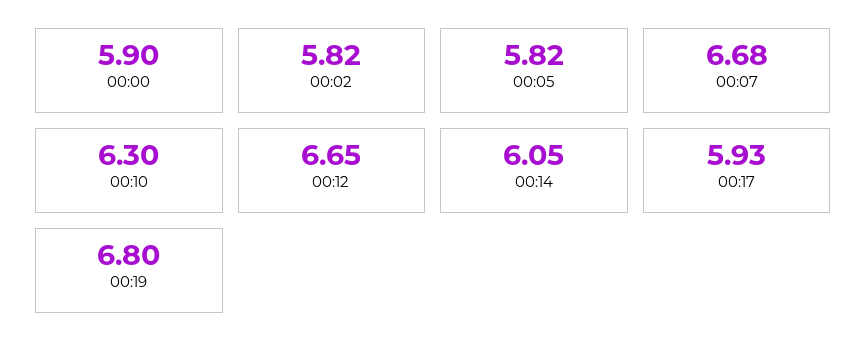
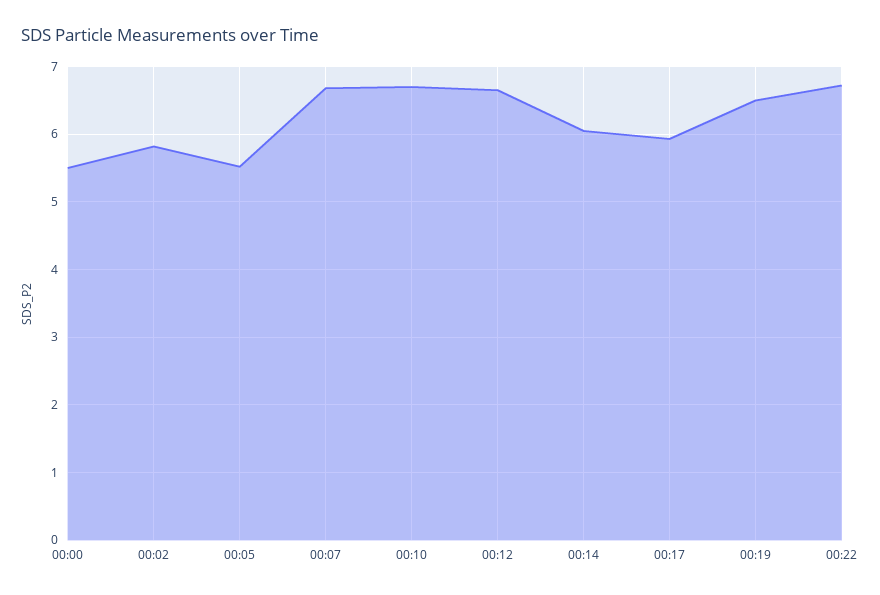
  {
-   "00:00": 5.9,
+   "00:00": 5.5,
    "00:02": 5.82,
-   "00:05": 5.82,
+   "00:05": 5.5,
    "00:07": 6.68,
-   "00:10": 6.3,
+   "00:10": 6.7,
    "00:12": 6.65,
    "00:14": 6.05,
    "00:17": 5.93,
-   "00:19": 6.8
+   "00:19": 6.5,
+   "00:22": 6.7
  }

